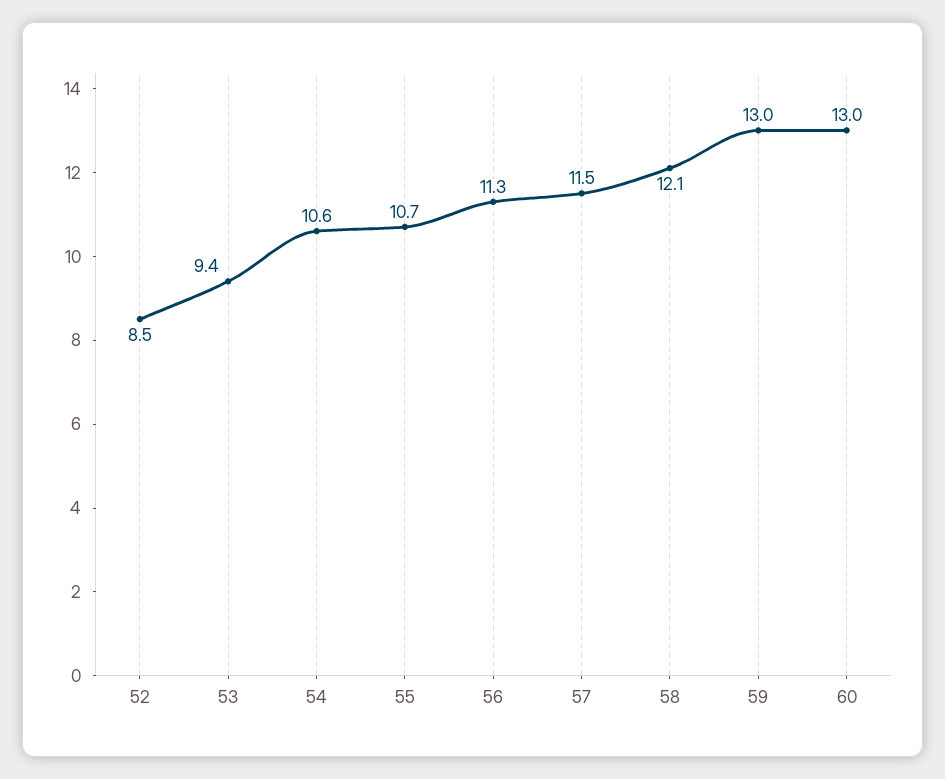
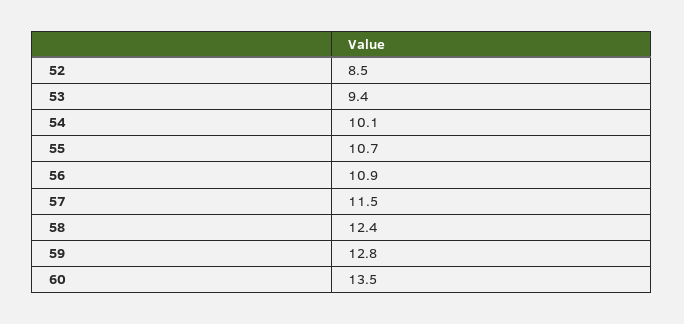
  {
    "52": 8.5,
    "53": 9.4,
-   "54": 10.6,
+   "54": 10.1,
    "55": 10.7,
-   "56": 11.3,
+   "56": 10.9,
    "57": 11.5,
-   "58": 12.1,
+   "58": 12.4,
-   "59": 13,
+   "59": 12.8,
-   "60": 13
+   "60": 13.5
  }

